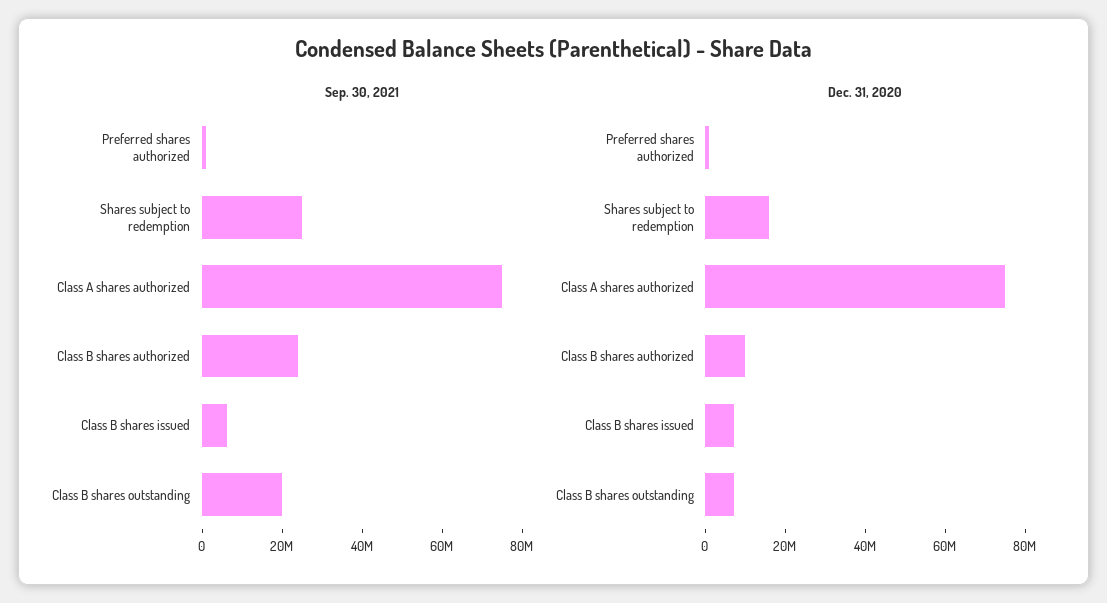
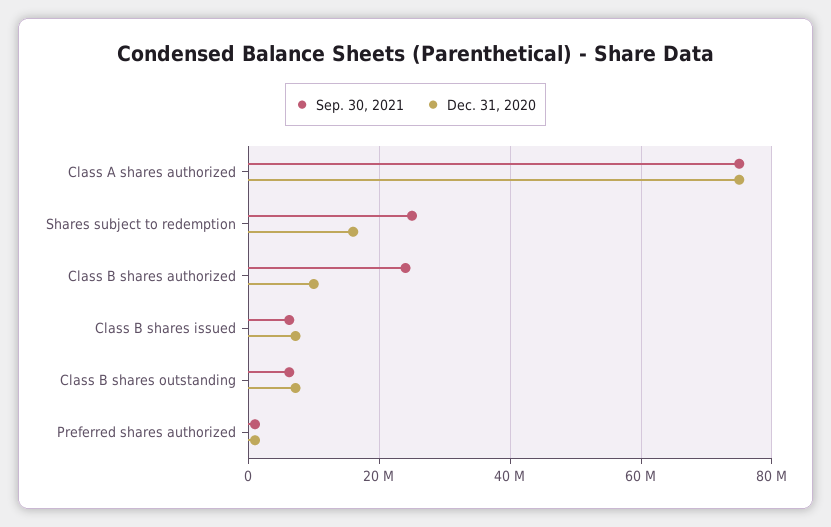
  {
    "Sep. 30, 2021": {
      "Preferred shares authorized": 2000000,
      "Shares subject to redemption": 26000000,
      "Class A shares authorized": 76000000,
      "Class B shares authorized": 24000000,
      "Class B shares issued": 6000000,
-     "Class B shares outstanding": 20000000
+     "Class B shares outstanding": 6000000
    },
    "Dec. 31, 2020": {
      "Preferred shares authorized": 2000000,
      "Shares subject to redemption": 16000000,
      "Class A shares authorized": 76000000,
      "Class B shares authorized": 10000000,
      "Class B shares issued": 8000000,
      "Class B shares outstanding": 8000000
    }
  }

